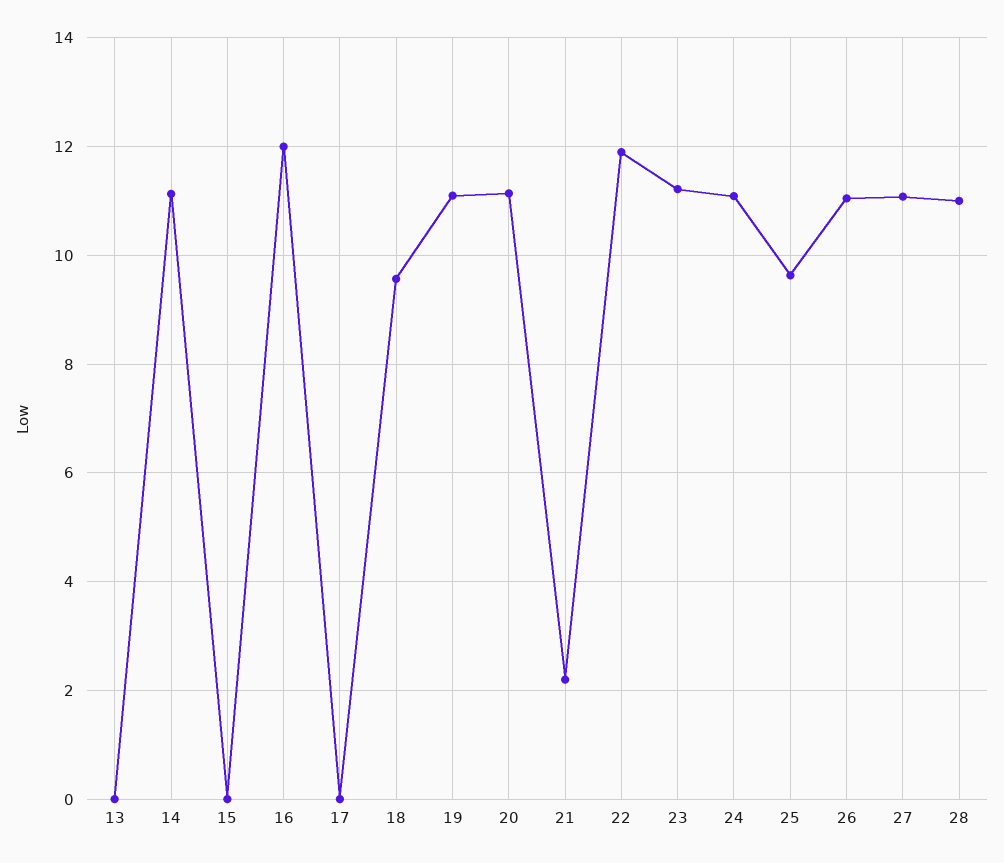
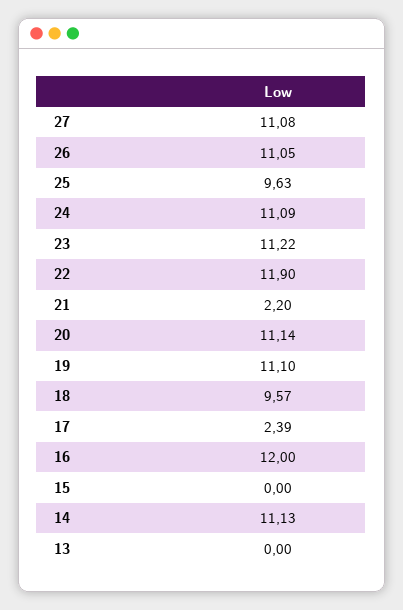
  {
    "13": 0,
    "14": 11.13,
    "15": 0,
    "16": 12,
-   "17": 0,
+   "17": 2.39,
    "18": 9.57,
    "19": 11.1,
    "20": 11.14,
    "21": 2.2,
    "22": 11.9,
    "23": 11.22,
    "24": 11.09,
    "25": 9.63,
    "26": 11.05,
-   "27": 11.08,
+   "27": 11.08
-   "28": 11
  }

